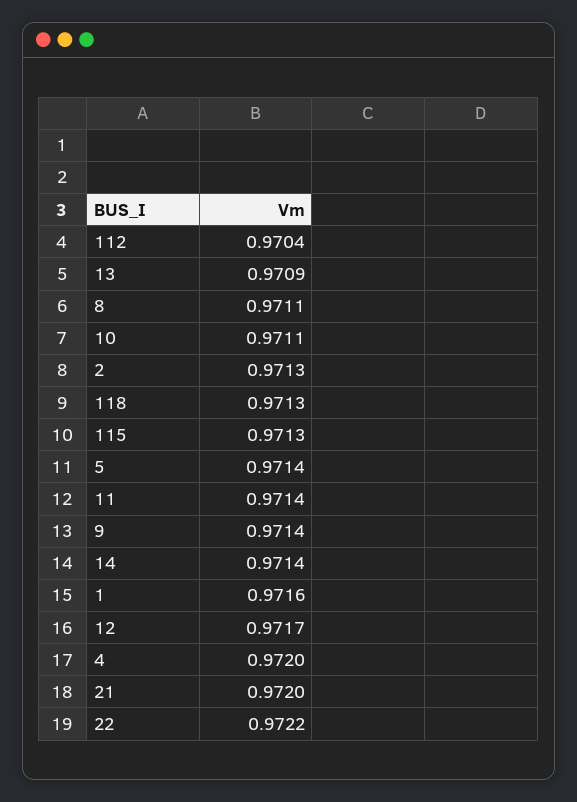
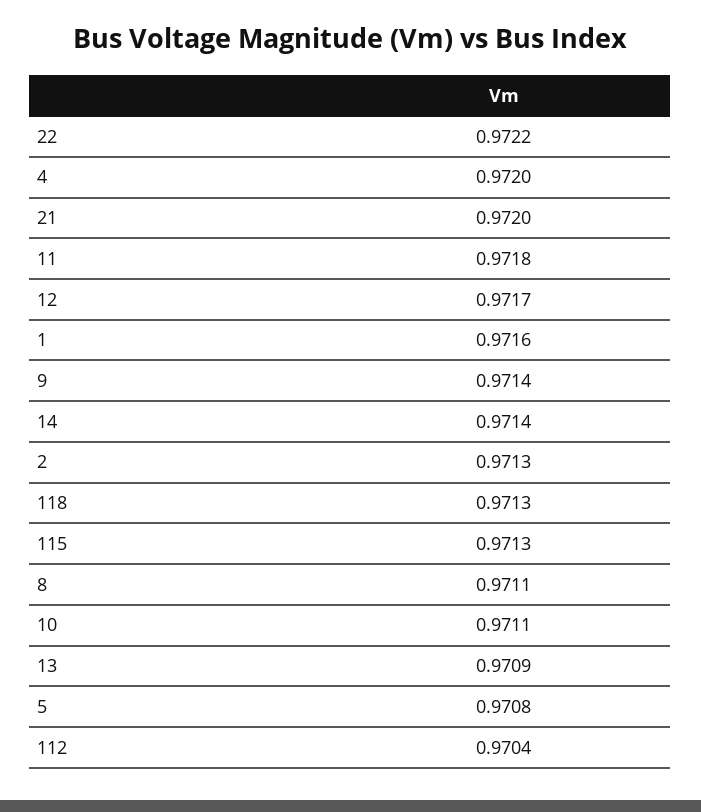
  {
    "112": 0.9704,
    "13": 0.9709,
    "8": 0.9711,
    "10": 0.9711,
    "2": 0.9713,
    "118": 0.9713,
    "115": 0.9713,
-   "5": 0.9714,
+   "5": 0.9708,
-   "11": 0.9714,
+   "11": 0.9718,
    "9": 0.9714,
    "14": 0.9714,
    "1": 0.9716,
    "12": 0.9717,
    "4": 0.972,
    "21": 0.972,
    "22": 0.9722
  }

